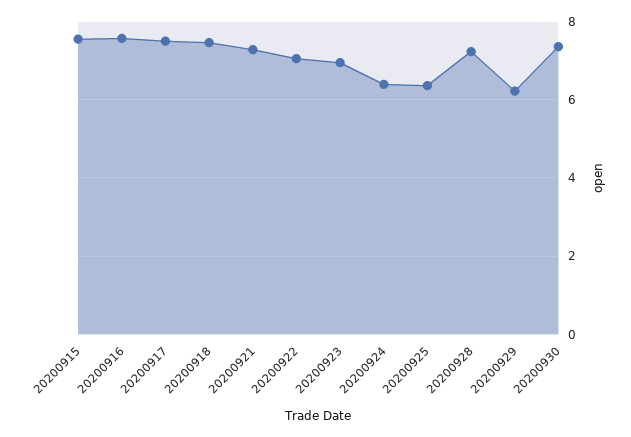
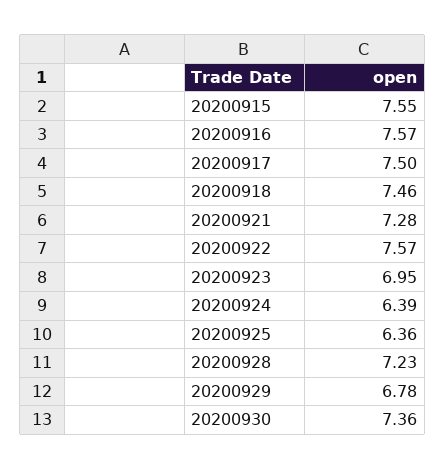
  {
    "20200915": 7.55,
    "20200916": 7.57,
    "20200917": 7.5,
    "20200918": 7.46,
    "20200921": 7.28,
-   "20200922": 7,
+   "20200922": 7.57,
    "20200923": 6.95,
    "20200924": 6.39,
    "20200925": 6.36,
    "20200928": 7.23,
-   "20200929": 6.2,
+   "20200929": 6.78,
    "20200930": 7.36
  }

